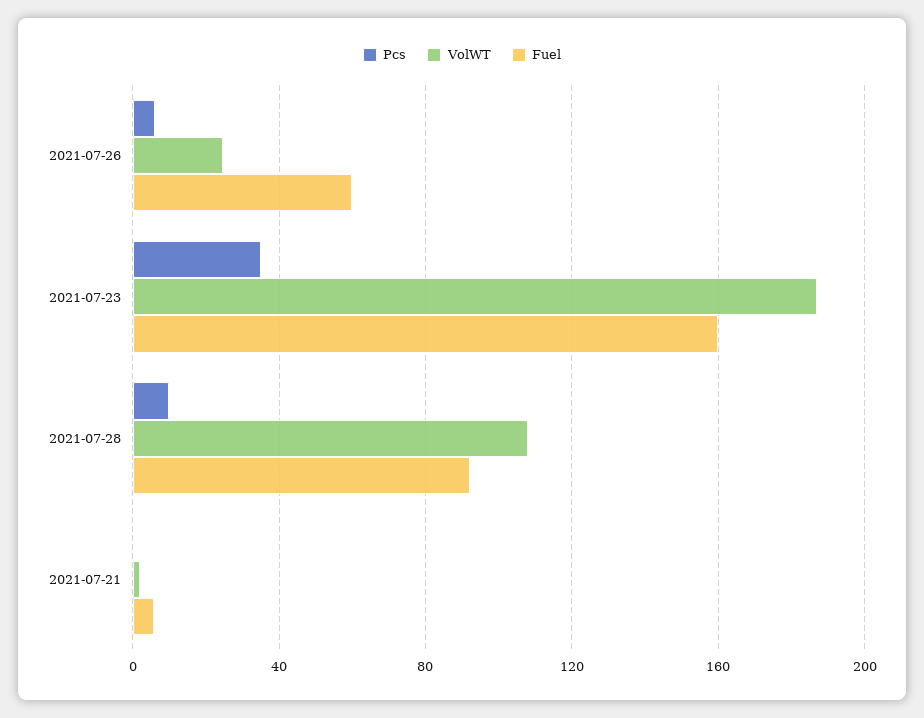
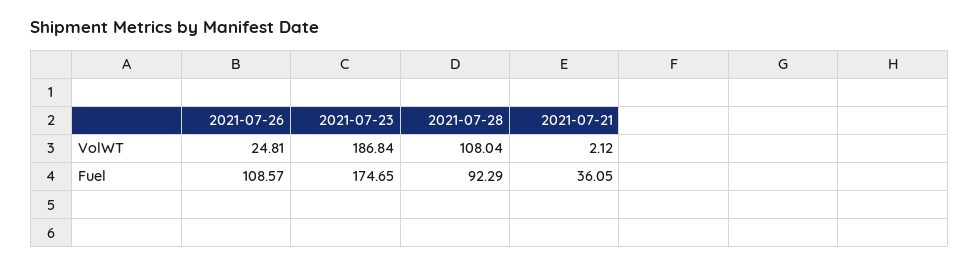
  {
-   "Pcs": {
-     "2021-07-26": 5,
-     "2021-07-23": 35,
-     "2021-07-28": 10,
-     "2021-07-21": 0
-   },
    "VolWT": {
      "2021-07-26": 24.81,
      "2021-07-23": 186.84,
      "2021-07-28": 108.04,
      "2021-07-21": 2.12
    },
    "Fuel": {
-     "2021-07-26": 60,
+     "2021-07-26": 108.57,
-     "2021-07-23": 160,
+     "2021-07-23": 174.65,
      "2021-07-28": 92.29,
-     "2021-07-21": 5
+     "2021-07-21": 36.05
    }
  }

